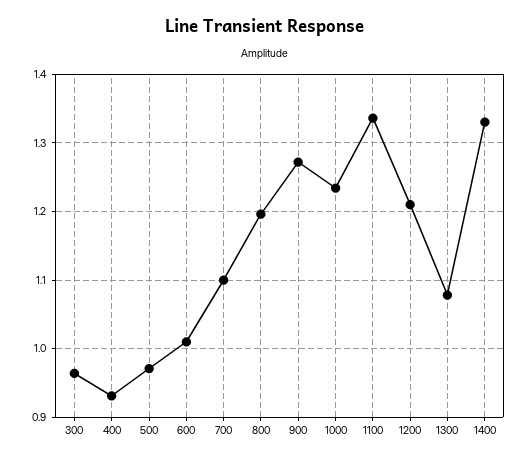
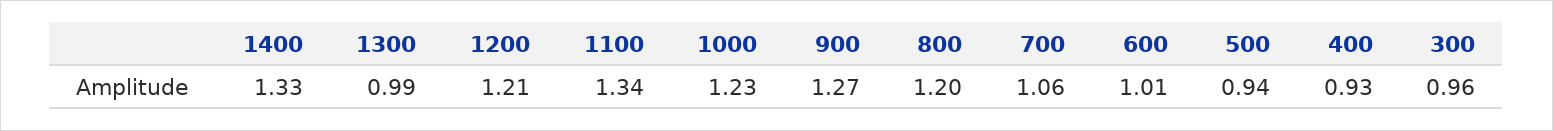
  {
    "300": 0.96,
    "400": 0.93,
-   "500": 0.97,
+   "500": 0.94,
    "600": 1.01,
-   "700": 1.1,
+   "700": 1.06,
    "800": 1.2,
    "900": 1.27,
    "1000": 1.23,
    "1100": 1.34,
    "1200": 1.21,
-   "1300": 1.08,
+   "1300": 0.99,
    "1400": 1.33
  }

